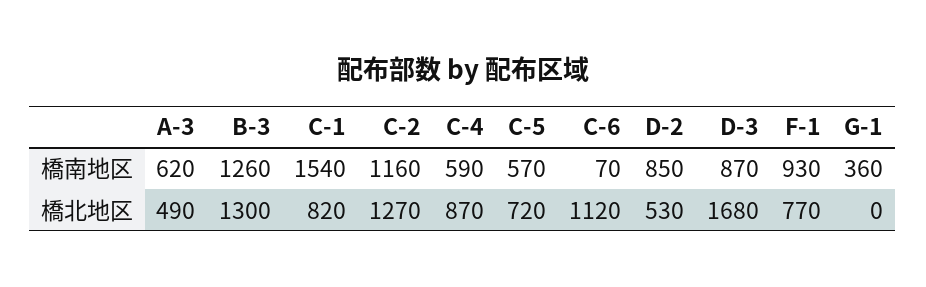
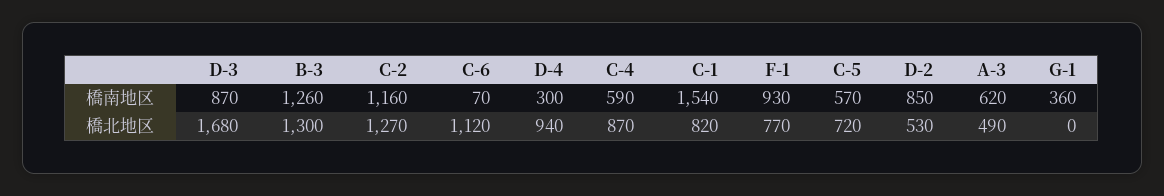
  {
    "A-3": {
      "橋南地区": 620,
      "橋北地区": 490
    },
    "B-3": {
      "橋南地区": 1260,
      "橋北地区": 1300
    },
    "C-1": {
      "橋南地区": 1540,
      "橋北地区": 820
    },
    "C-2": {
      "橋南地区": 1160,
      "橋北地区": 1270
    },
    "C-4": {
      "橋南地区": 590,
      "橋北地区": 870
    },
    "C-5": {
      "橋南地区": 570,
      "橋北地区": 720
    },
    "C-6": {
      "橋南地区": 70,
      "橋北地区": 1120
    },
    "D-2": {
      "橋南地区": 850,
      "橋北地区": 530
    },
    "D-3": {
      "橋南地区": 870,
      "橋北地区": 1680
    },
    "F-1": {
      "橋南地区": 930,
      "橋北地区": 770
    },
    "G-1": {
      "橋南地区": 360,
      "橋北地区": 0
-   }
+   },
+   "D-4": {
+     "橋南地区": 300,
+     "橋北地区": 940
+   }
  }

